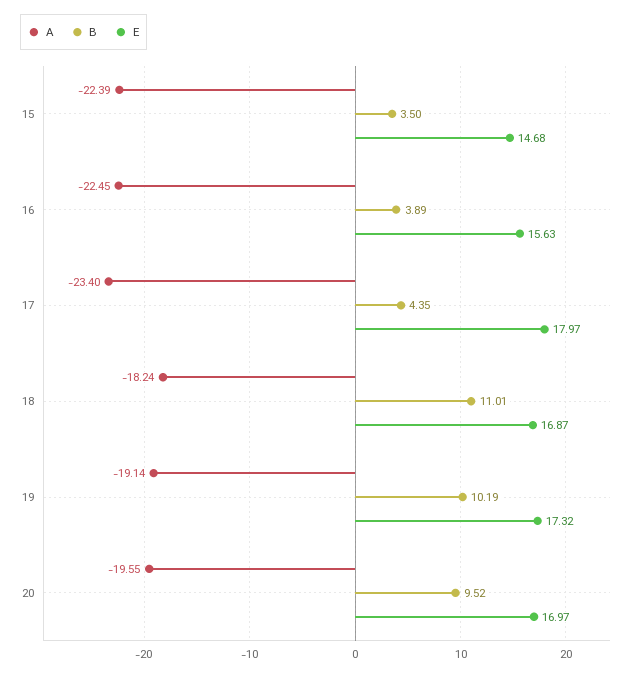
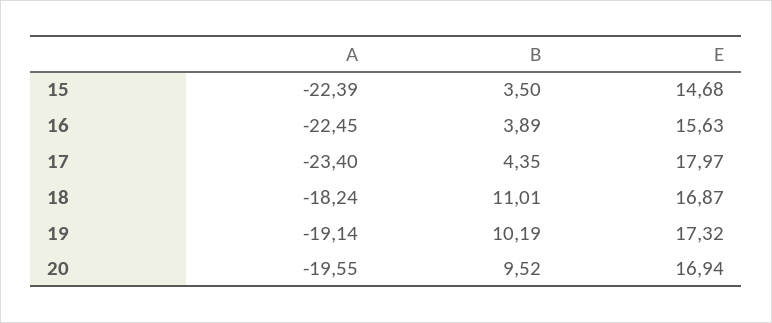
  {
    "A": {
      "15": -22.39,
      "16": -22.45,
      "17": -23.4,
      "18": -18.24,
      "19": -19.14,
      "20": -19.55
    },
    "B": {
      "15": 3.5,
      "16": 3.89,
      "17": 4.35,
      "18": 11.01,
      "19": 10.19,
      "20": 9.52
    },
    "E": {
      "15": 14.68,
      "16": 15.63,
      "17": 17.97,
      "18": 16.87,
      "19": 17.32,
-     "20": 16.97
+     "20": 16.94
    }
  }

